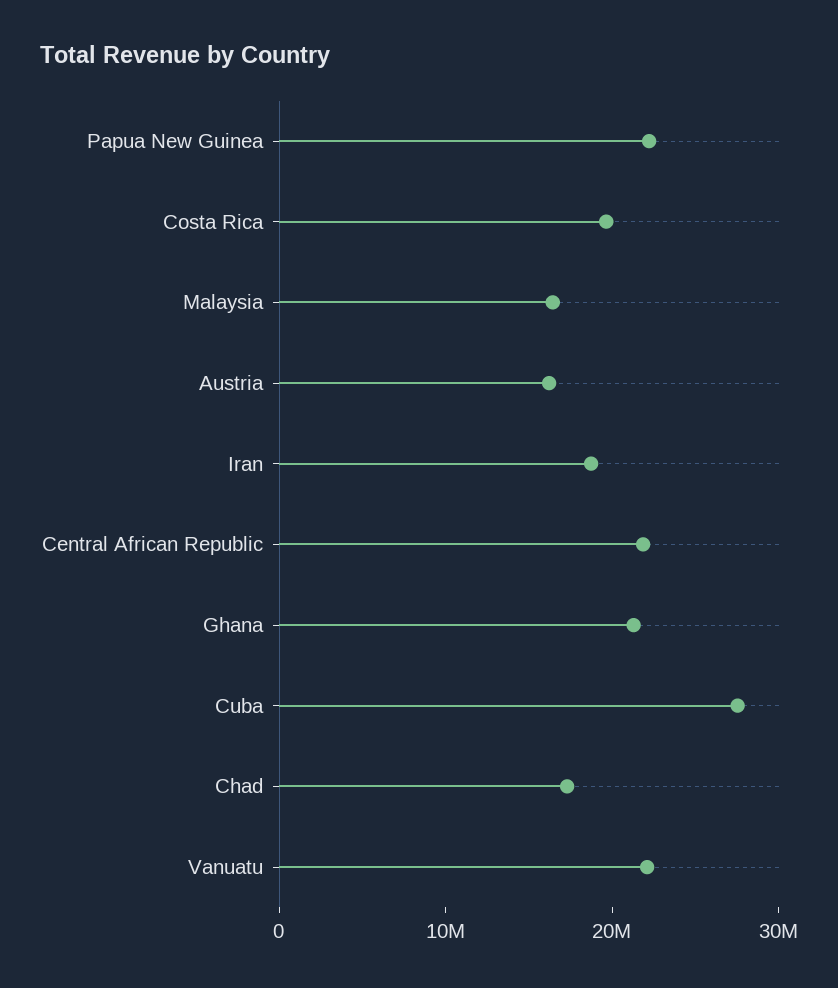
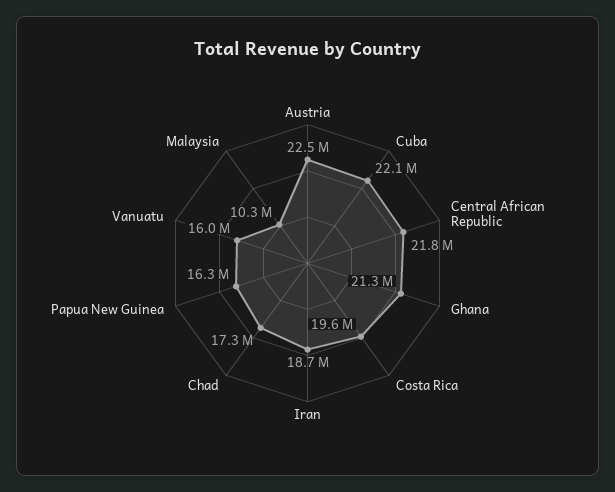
  {
-   "Papua New Guinea": 22000000,
+   "Papua New Guinea": 16300000,
    "Costa Rica": 19600000,
-   "Malaysia": 16000000,
+   "Malaysia": 10300000,
-   "Austria": 16000000,
+   "Austria": 22500000,
    "Iran": 18700000,
    "Central African Republic": 21800000,
    "Ghana": 21300000,
-   "Cuba": 28000000,
+   "Cuba": 22100000,
    "Chad": 17300000,
-   "Vanuatu": 22000000
+   "Vanuatu": 16000000
  }

